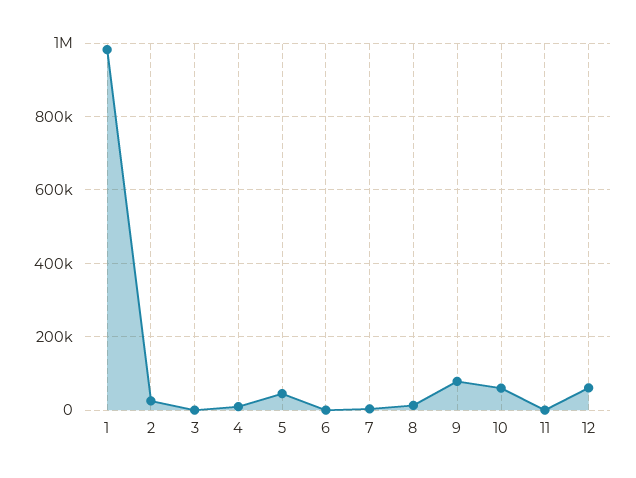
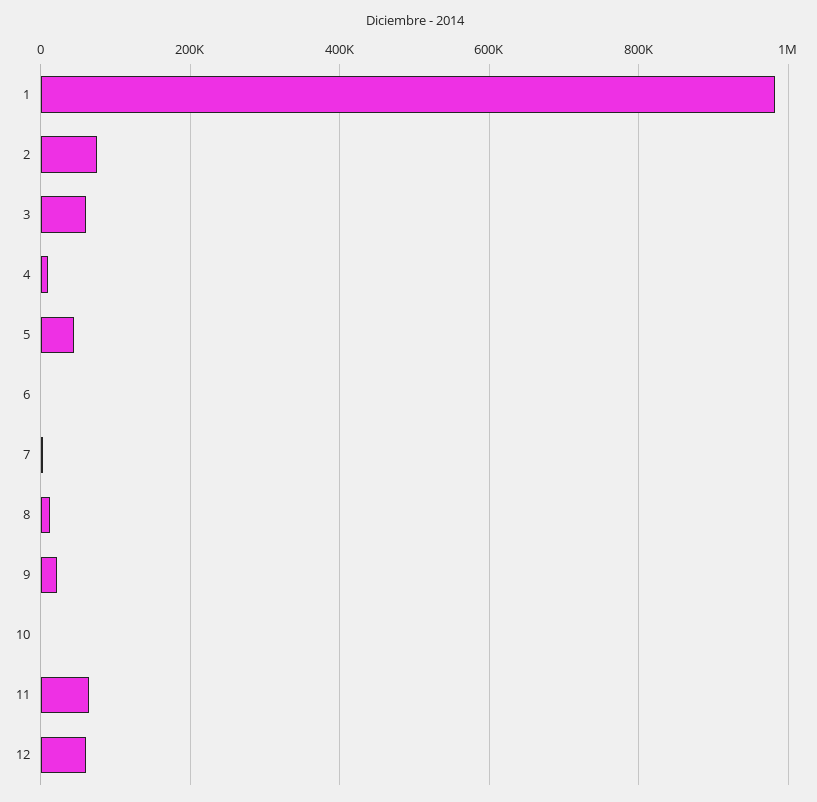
  {
    "1": 980000,
-   "2": 20000,
+   "2": 80000,
-   "3": 0,
+   "3": 60000,
    "4": 20000,
    "5": 40000,
    "6": 0,
    "7": 0,
    "8": 20000,
-   "9": 80000,
+   "9": 20000,
-   "10": 60000,
+   "10": 0,
-   "11": 0,
+   "11": 60000,
    "12": 60000
  }

